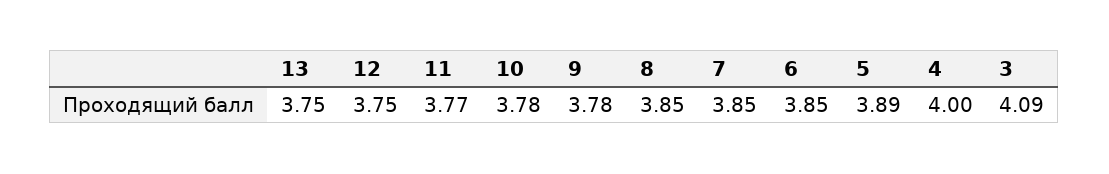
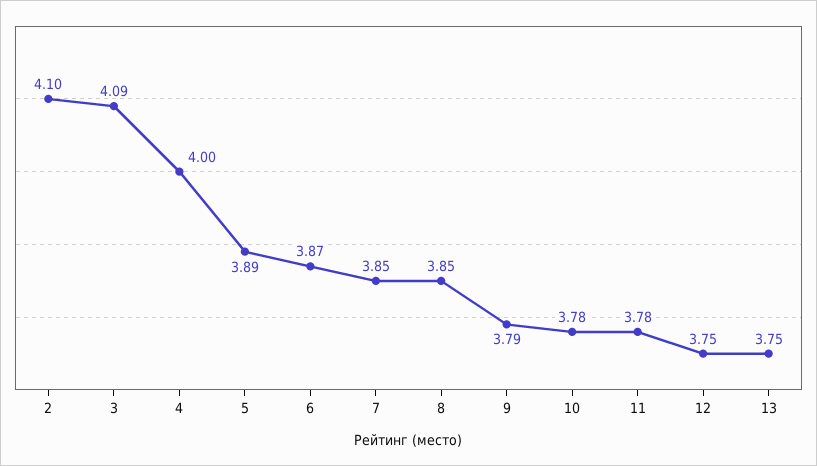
  {
    "13": 3.75,
    "12": 3.75,
-   "11": 3.77,
+   "11": 3.78,
    "10": 3.78,
-   "9": 3.78,
+   "9": 3.79,
    "8": 3.85,
    "7": 3.85,
-   "6": 3.85,
+   "6": 3.87,
    "5": 3.89,
    "4": 4,
-   "3": 4.09
+   "3": 4.09,
+   "2": 4.1
  }

